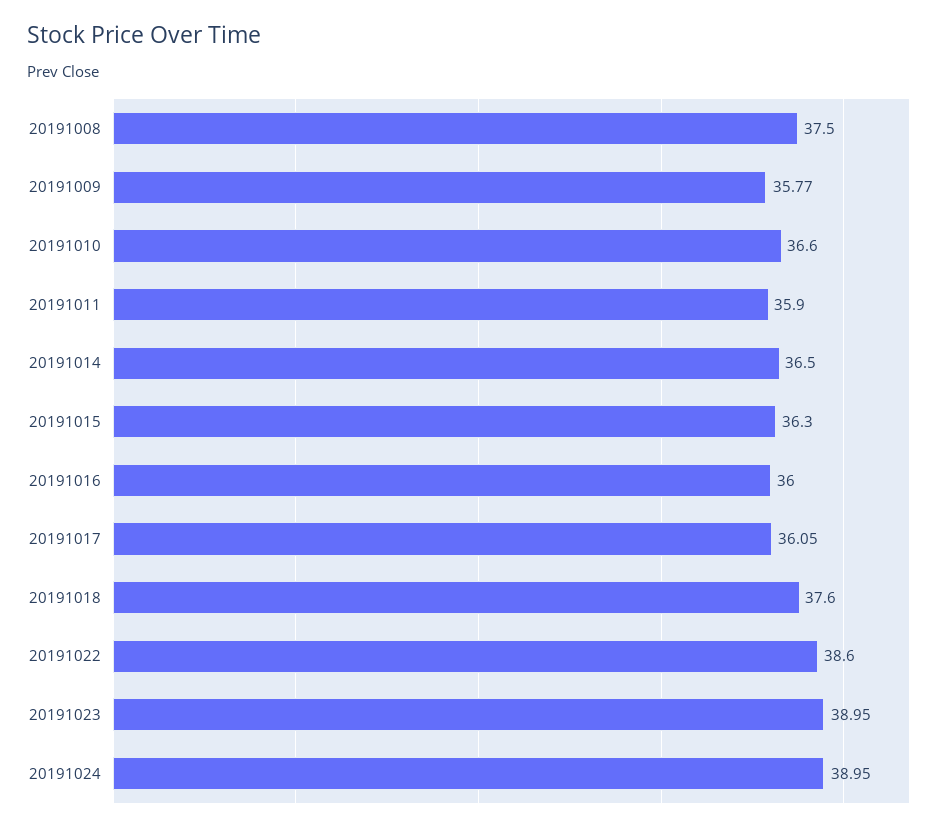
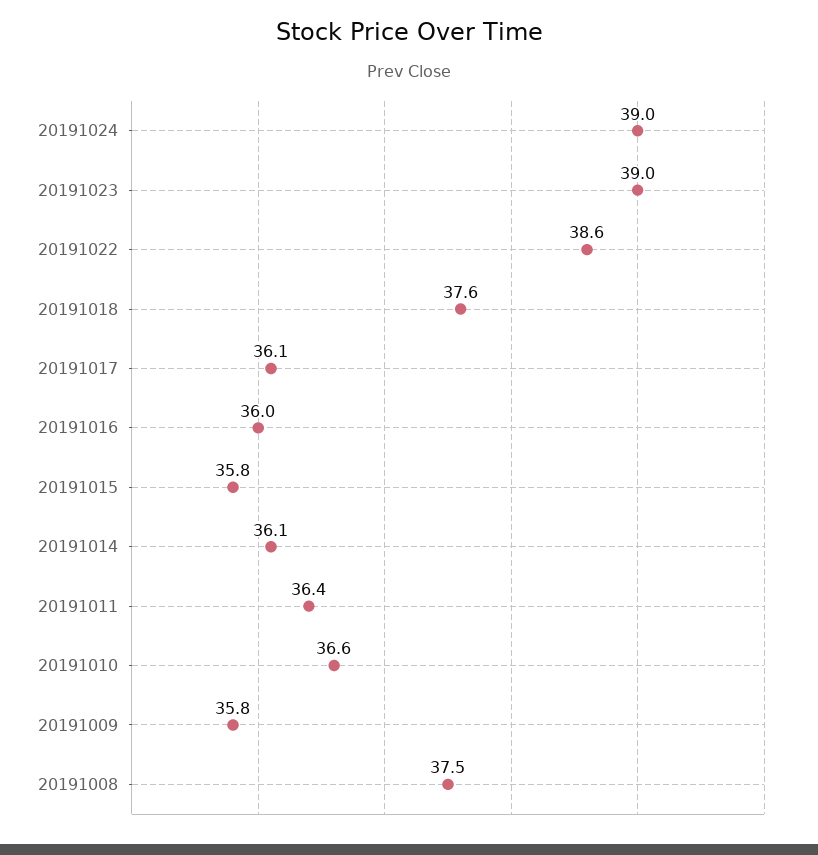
  {
    "20191008": 37.5,
    "20191009": 35.77,
    "20191010": 36.6,
-   "20191011": 35.9,
+   "20191011": 36.4,
-   "20191014": 36.5,
+   "20191014": 36.1,
-   "20191015": 36.3,
+   "20191015": 35.8,
    "20191016": 36,
    "20191017": 36.05,
    "20191018": 37.6,
    "20191022": 38.6,
    "20191023": 38.95,
    "20191024": 38.95
  }

